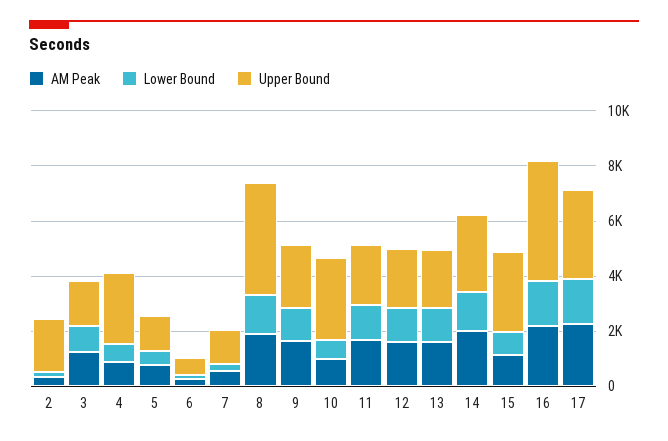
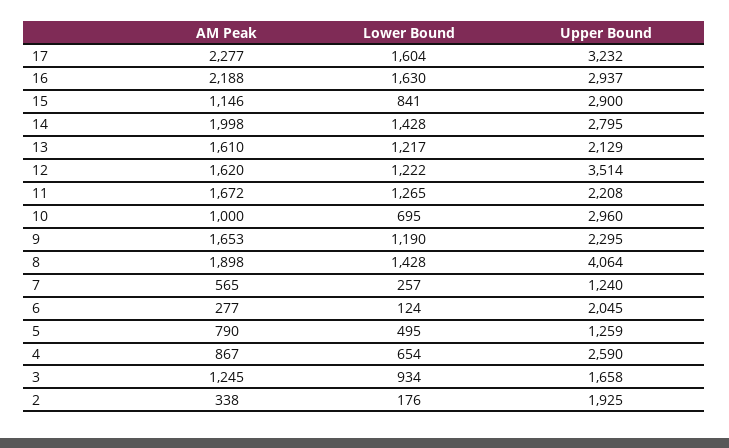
  {
    "AM Peak": {
      "2": 338,
      "3": 1245,
      "4": 867,
      "5": 790,
      "6": 277,
      "7": 565,
      "8": 1898,
      "9": 1653,
      "10": 1000,
      "11": 1672,
      "12": 1620,
      "13": 1610,
      "14": 1998,
      "15": 1146,
      "16": 2188,
      "17": 2277
    },
    "Lower Bound": {
      "2": 176,
      "3": 934,
      "4": 654,
      "5": 495,
      "6": 124,
      "7": 257,
      "8": 1428,
      "9": 1190,
      "10": 695,
      "11": 1265,
      "12": 1222,
      "13": 1217,
      "14": 1428,
      "15": 841,
      "16": 1630,
      "17": 1604
    },
    "Upper Bound": {
      "2": 1925,
      "3": 1658,
      "4": 2590,
      "5": 1259,
-     "6": 500,
+     "6": 2045,
      "7": 1240,
      "8": 4064,
      "9": 2295,
      "10": 2960,
      "11": 2208,
-     "12": 2000,
+     "12": 3514,
      "13": 2129,
      "14": 2795,
      "15": 2900,
-     "16": 4500,
+     "16": 2937,
      "17": 3232
    }
  }

